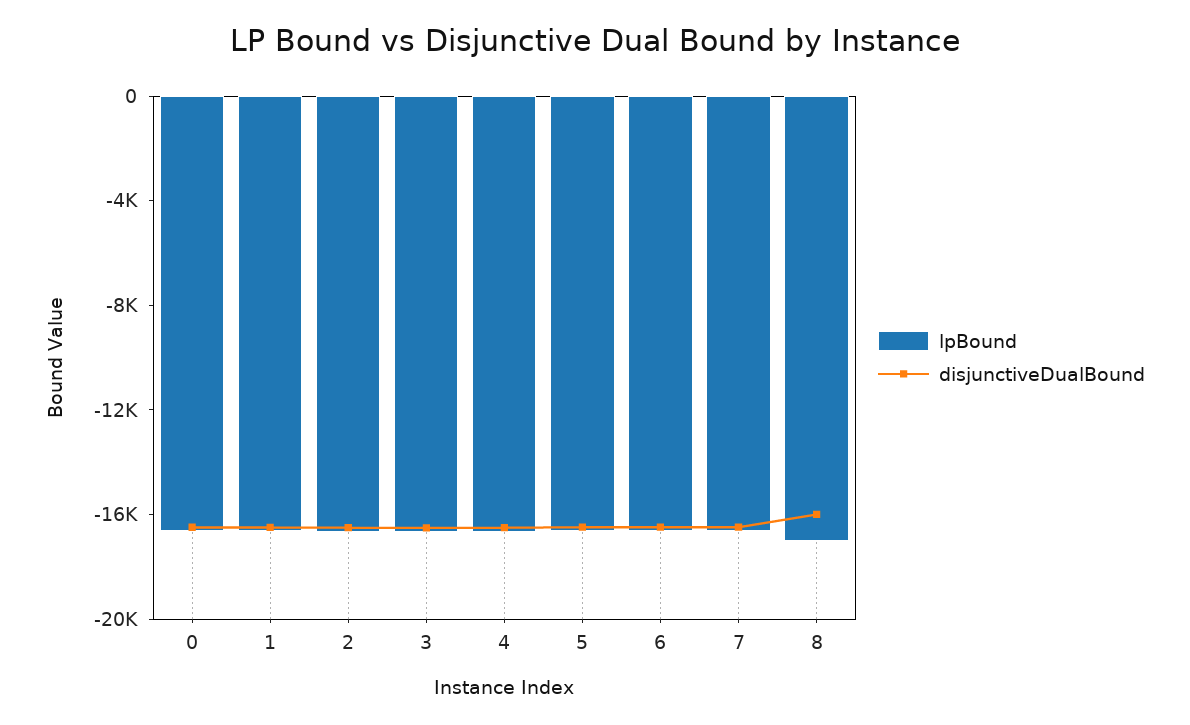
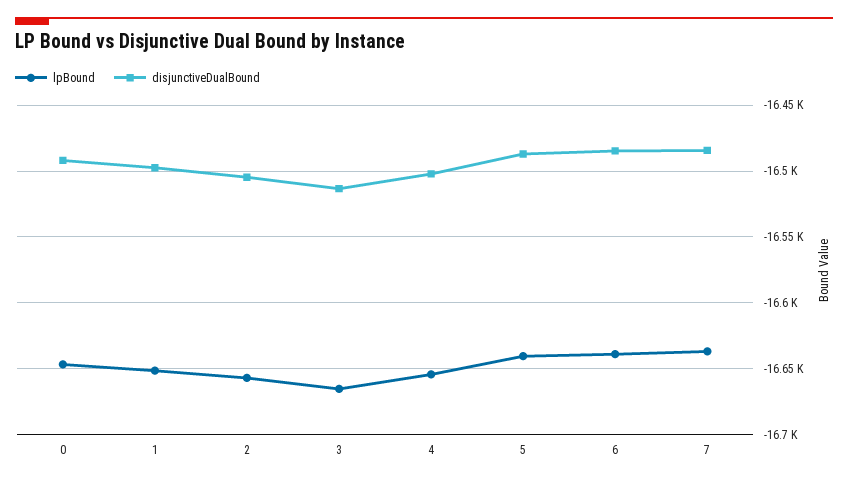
  {
    "lpBound": {
      "0": -16645,
      "1": -16650,
      "2": -16655,
      "3": -16665,
      "4": -16655,
      "5": -16640,
      "6": -16640,
-     "7": -16635,
+     "7": -16635
-     "8": -17000
    },
    "disjunctiveDualBound": {
      "0": -16490,
      "1": -16500,
      "2": -16505,
      "3": -16515,
      "4": -16500,
      "5": -16485,
      "6": -16485,
-     "7": -16485,
+     "7": -16485
-     "8": -16000
    }
  }

